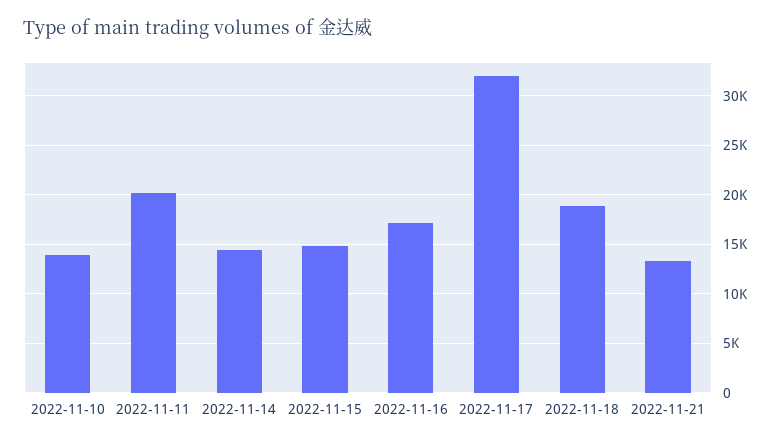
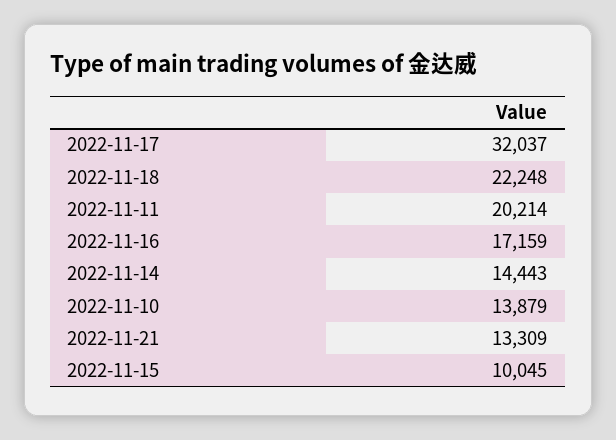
  {
    "2022-11-10": 13879,
    "2022-11-11": 20214,
    "2022-11-14": 14443,
-   "2022-11-15": 15000,
+   "2022-11-15": 10045,
    "2022-11-16": 17159,
    "2022-11-17": 32037,
-   "2022-11-18": 19000,
+   "2022-11-18": 22248,
    "2022-11-21": 13309
  }

